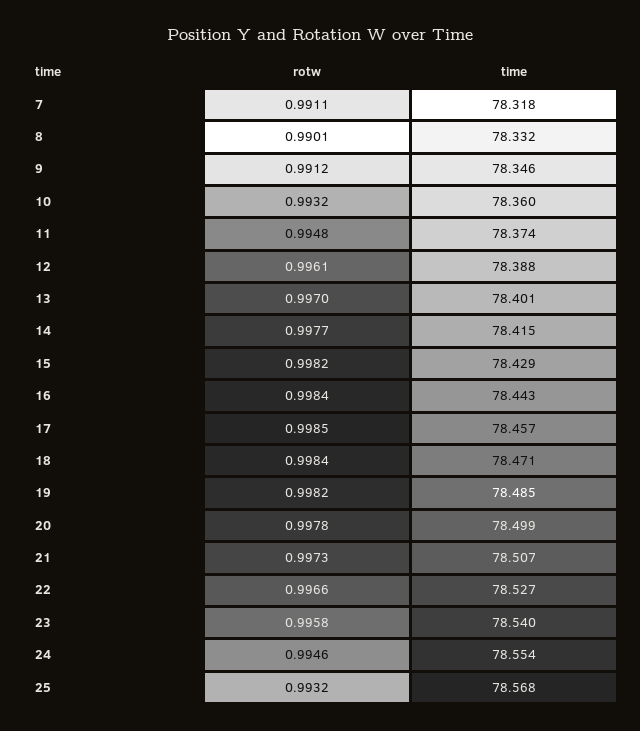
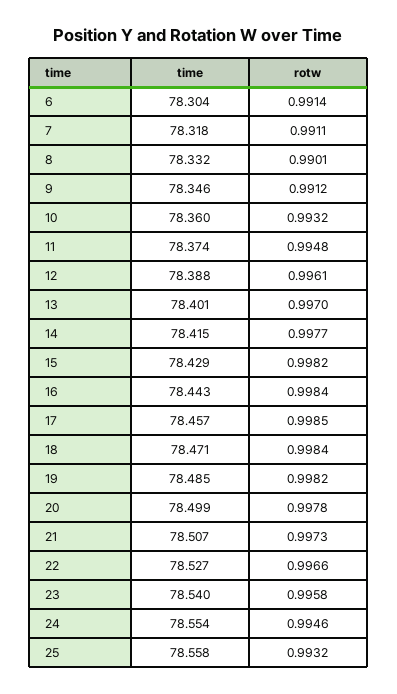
  {
    "rotw": {
      "7": 0.9911,
      "8": 0.9901,
      "9": 0.9912,
      "10": 0.9932,
      "11": 0.9948,
      "12": 0.9961,
      "13": 0.997,
      "14": 0.9977,
      "15": 0.9982,
      "16": 0.9984,
      "17": 0.9985,
      "18": 0.9984,
      "19": 0.9982,
      "20": 0.9978,
      "21": 0.9973,
      "22": 0.9966,
      "23": 0.9958,
      "24": 0.9946,
-     "25": 0.9932
+     "25": 0.9932,
+     "6": 0.9914
    },
    "time": {
      "7": 78.318,
      "8": 78.332,
      "9": 78.346,
      "10": 78.36,
      "11": 78.374,
      "12": 78.388,
      "13": 78.401,
      "14": 78.415,
      "15": 78.429,
      "16": 78.443,
      "17": 78.457,
      "18": 78.471,
      "19": 78.485,
      "20": 78.499,
      "21": 78.507,
      "22": 78.527,
      "23": 78.54,
      "24": 78.554,
-     "25": 78.568
+     "25": 78.558,
+     "6": 78.304
    }
  }

